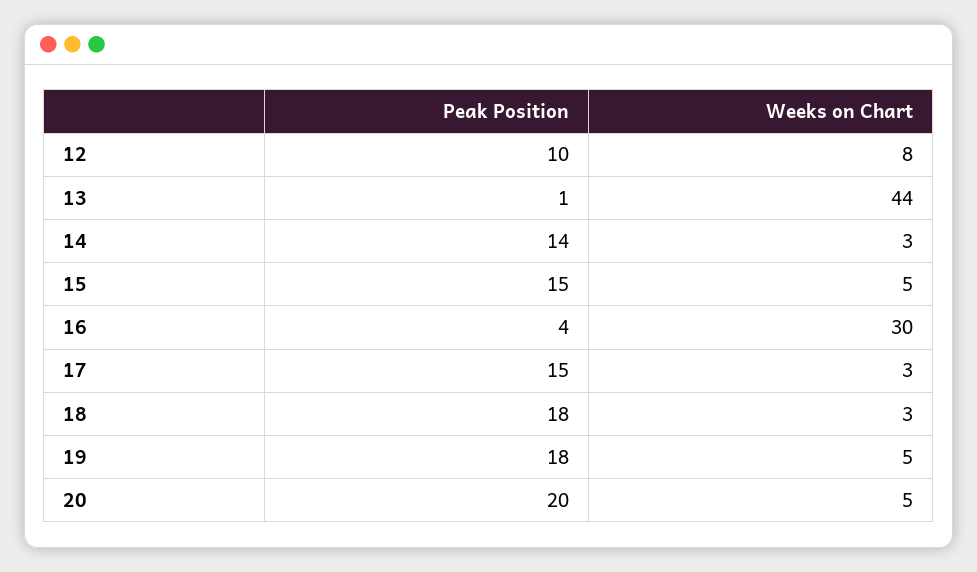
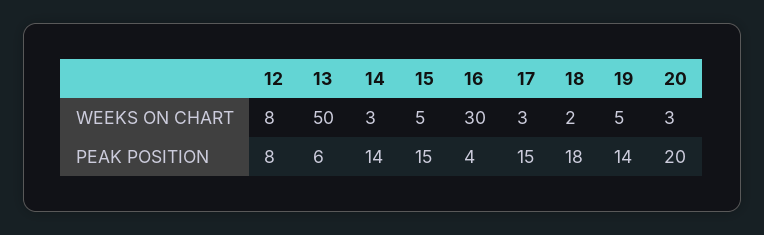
  {
    "Peak Position": {
-     "12": 10,
+     "12": 8,
-     "13": 1,
+     "13": 6,
      "14": 14,
      "15": 15,
      "16": 4,
      "17": 15,
      "18": 18,
-     "19": 18,
+     "19": 14,
      "20": 20
    },
    "Weeks on Chart": {
      "12": 8,
-     "13": 44,
+     "13": 50,
      "14": 3,
      "15": 5,
      "16": 30,
      "17": 3,
-     "18": 3,
+     "18": 2,
      "19": 5,
-     "20": 5
+     "20": 3
    }
  }

